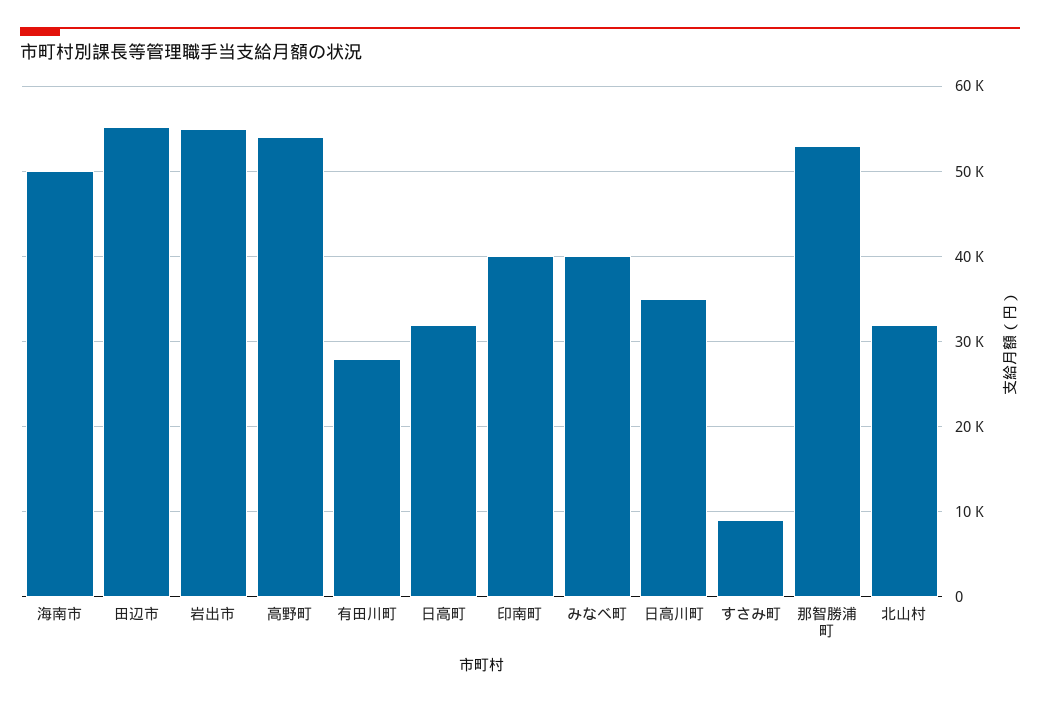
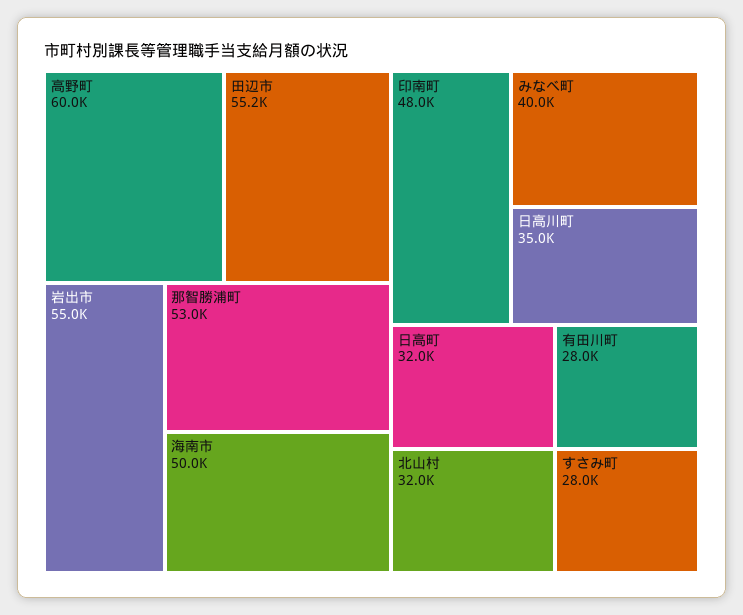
  {
    "海南市": 50000,
    "田辺市": 55200,
    "岩出市": 55000,
-   "高野町": 54000,
+   "高野町": 60000,
    "有田川町": 28000,
    "日高町": 32000,
-   "印南町": 40000,
+   "印南町": 48000,
    "みなべ町": 40000,
    "日高川町": 35000,
-   "すさみ町": 9000,
+   "すさみ町": 28000,
    "那智勝浦町": 53000,
    "北山村": 32000
  }

